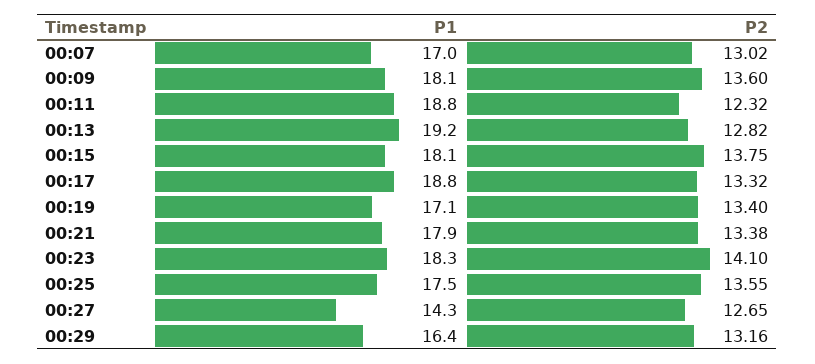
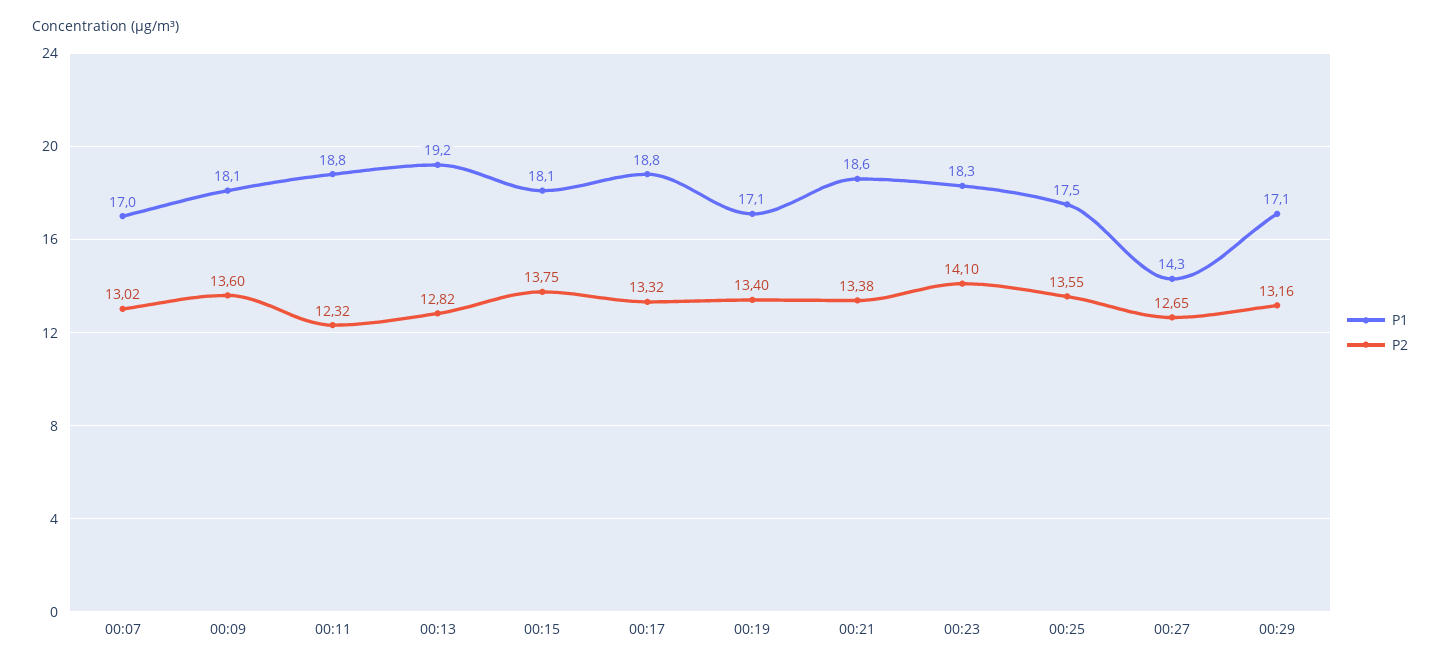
  {
    "P1": {
      "00:07": 17,
      "00:09": 18.1,
      "00:11": 18.8,
      "00:13": 19.2,
      "00:15": 18.1,
      "00:17": 18.8,
      "00:19": 17.1,
-     "00:21": 17.9,
+     "00:21": 18.6,
      "00:23": 18.3,
      "00:25": 17.5,
      "00:27": 14.3,
-     "00:29": 16.4
+     "00:29": 17.1
    },
    "P2": {
      "00:07": 13.02,
      "00:09": 13.6,
      "00:11": 12.32,
      "00:13": 12.82,
      "00:15": 13.75,
      "00:17": 13.32,
      "00:19": 13.4,
      "00:21": 13.38,
      "00:23": 14.1,
      "00:25": 13.55,
      "00:27": 12.65,
      "00:29": 13.16
    }
  }

